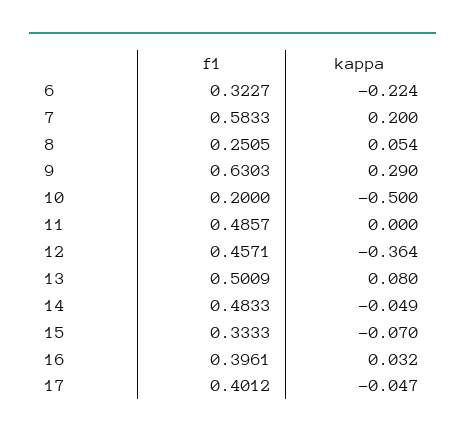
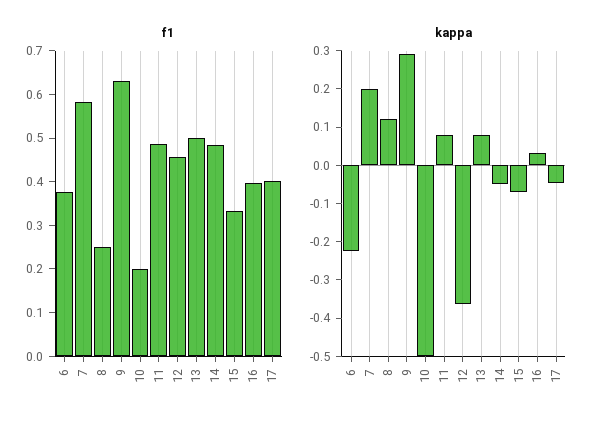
  {
    "f1": {
-     "6": 0.3227,
+     "6": 0.38,
      "7": 0.5833,
      "8": 0.2505,
      "9": 0.6303,
      "10": 0.2,
      "11": 0.4857,
      "12": 0.4571,
      "13": 0.5009,
      "14": 0.4833,
      "15": 0.3333,
      "16": 0.3961,
      "17": 0.4012
    },
    "kappa": {
      "6": -0.224,
      "7": 0.2,
-     "8": 0.054,
+     "8": 0.125,
      "9": 0.29,
      "10": -0.5,
-     "11": 0,
+     "11": 0.075,
      "12": -0.364,
      "13": 0.08,
      "14": -0.049,
      "15": -0.07,
      "16": 0.032,
      "17": -0.047
    }
  }

